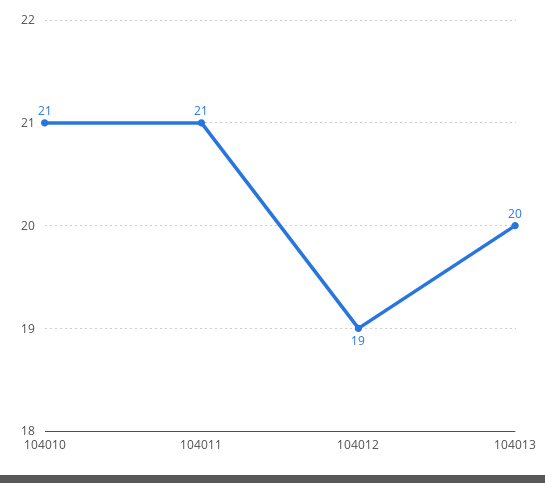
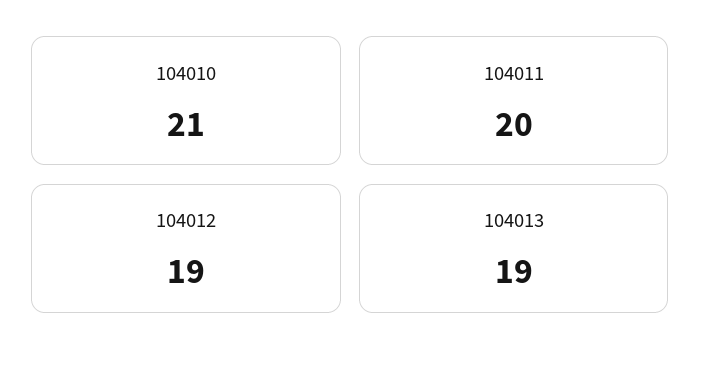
  {
    "104010": 21,
-   "104011": 21,
+   "104011": 20,
    "104012": 19,
-   "104013": 20
+   "104013": 19
  }

